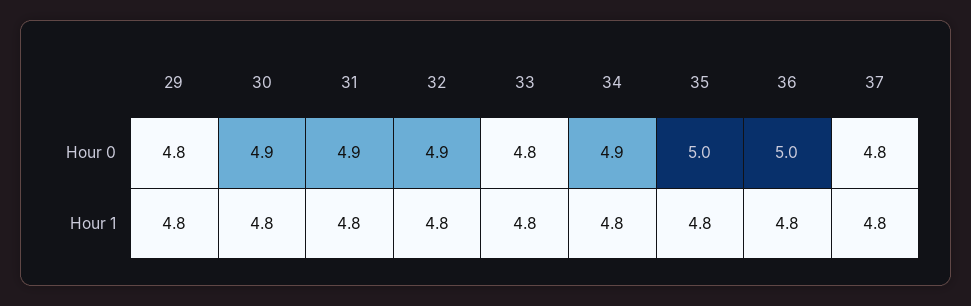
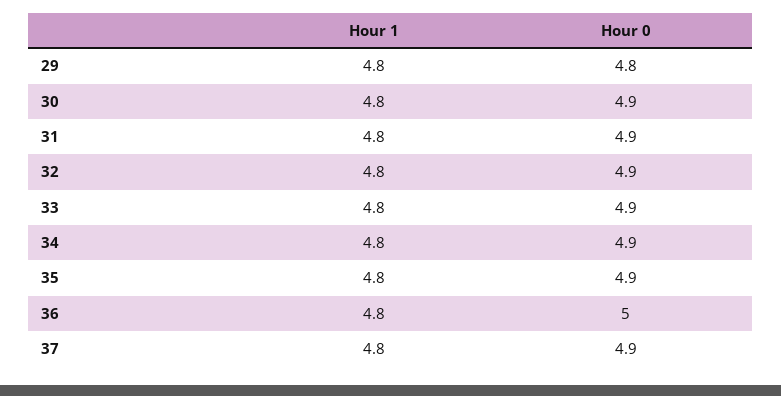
  {
    "29": {
      "Hour 0": 4.8,
      "Hour 1": 4.8
    },
    "30": {
      "Hour 0": 4.9,
      "Hour 1": 4.8
    },
    "31": {
      "Hour 0": 4.9,
      "Hour 1": 4.8
    },
    "32": {
      "Hour 0": 4.9,
      "Hour 1": 4.8
    },
    "33": {
-     "Hour 0": 4.8,
+     "Hour 0": 4.9,
      "Hour 1": 4.8
    },
    "34": {
      "Hour 0": 4.9,
      "Hour 1": 4.8
    },
    "35": {
-     "Hour 0": 5,
+     "Hour 0": 4.9,
      "Hour 1": 4.8
    },
    "36": {
      "Hour 0": 5,
      "Hour 1": 4.8
    },
    "37": {
-     "Hour 0": 4.8,
+     "Hour 0": 4.9,
      "Hour 1": 4.8
    }
  }

